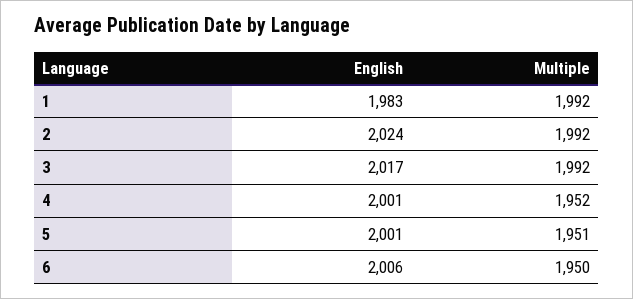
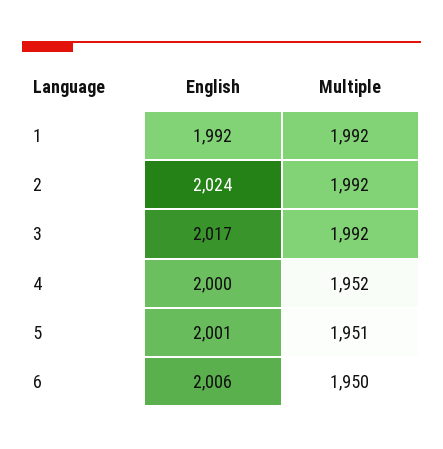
  {
    "English": {
-     "1": 1983,
+     "1": 1992,
      "2": 2024,
      "3": 2017,
-     "4": 2001,
+     "4": 2000,
      "5": 2001,
      "6": 2006
    },
    "Multiple": {
      "1": 1992,
      "2": 1992,
      "3": 1992,
      "4": 1952,
      "5": 1951,
      "6": 1950
    }
  }

